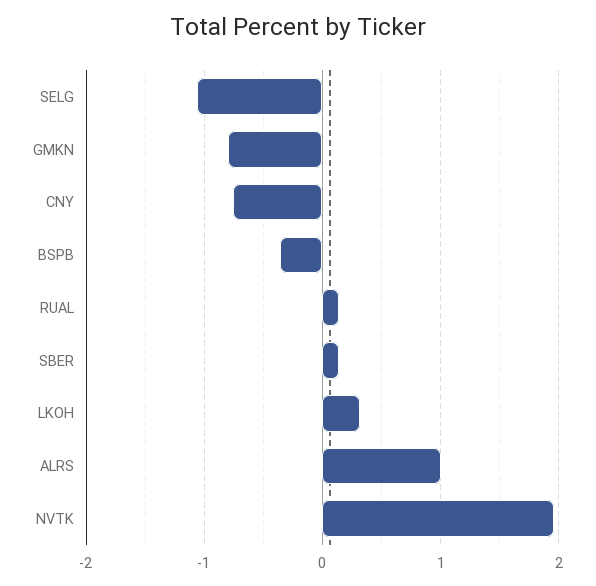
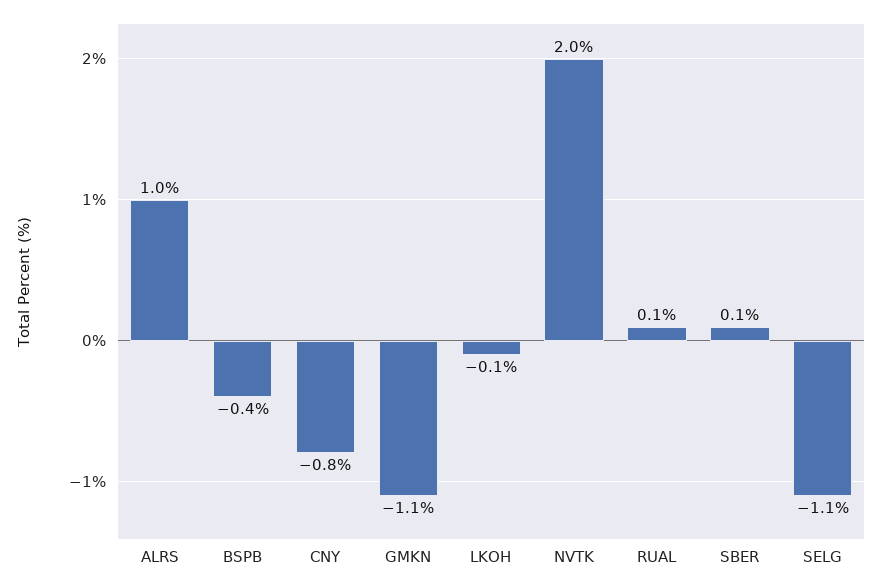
  {
    "SELG": -1.1,
-   "GMKN": -0.8,
+   "GMKN": -1.1,
    "CNY": -0.8,
    "BSPB": -0.4,
    "RUAL": 0.1,
    "SBER": 0.1,
-   "LKOH": 0.3,
+   "LKOH": -0.1,
    "ALRS": 1,
    "NVTK": 2
  }

